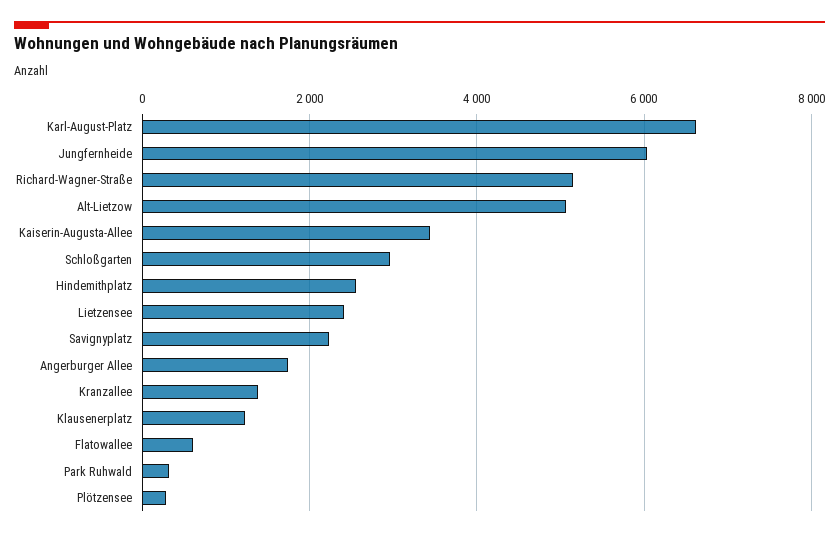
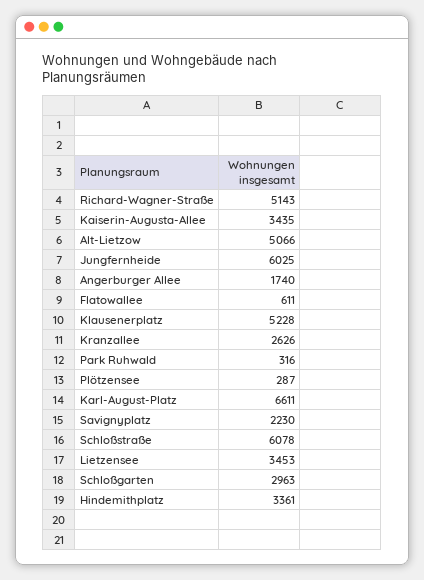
  {
    "Karl-August-Platz": 6611,
    "Jungfernheide": 6025,
    "Richard-Wagner-Straße": 5143,
    "Alt-Lietzow": 5066,
    "Kaiserin-Augusta-Allee": 3435,
    "Schloßgarten": 2963,
-   "Hindemithplatz": 2600,
+   "Hindemithplatz": 3361,
-   "Lietzensee": 2400,
+   "Lietzensee": 3453,
    "Savignyplatz": 2230,
    "Angerburger Allee": 1740,
-   "Kranzallee": 1400,
+   "Kranzallee": 2626,
-   "Klausenerplatz": 1200,
+   "Klausenerplatz": 5228,
    "Flatowallee": 611,
    "Park Ruhwald": 316,
-   "Plötzensee": 287
+   "Plötzensee": 287,
+   "Schloßstraße": 6078
  }

